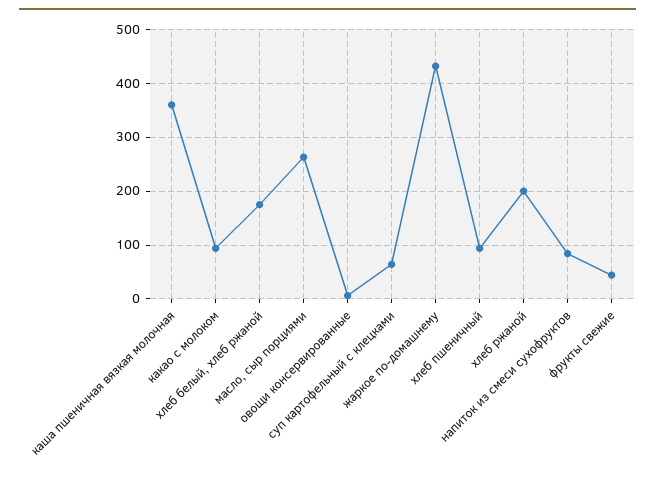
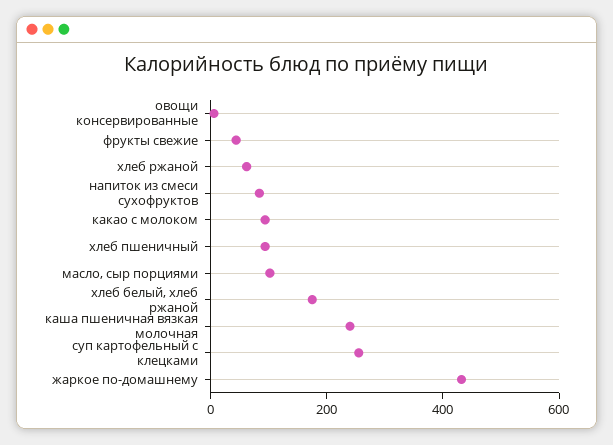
  {
-   "каша пшеничная вязкая молочная": 360,
+   "каша пшеничная вязкая молочная": 250,
    "какао с молоком": 100,
    "хлеб белый, хлеб ржаной": 180,
-   "масло, сыр порциями": 260,
+   "масло, сыр порциями": 100,
    "овощи консервированные": 0,
-   "суп картофельный с клецками": 60,
+   "суп картофельный с клецками": 250,
    "жаркое по-домашнему": 440,
    "хлеб пшеничный": 100,
-   "хлеб ржаной": 200,
+   "хлеб ржаной": 50,
    "напиток из смеси сухофруктов": 80,
    "фрукты свежие": 40
  }

